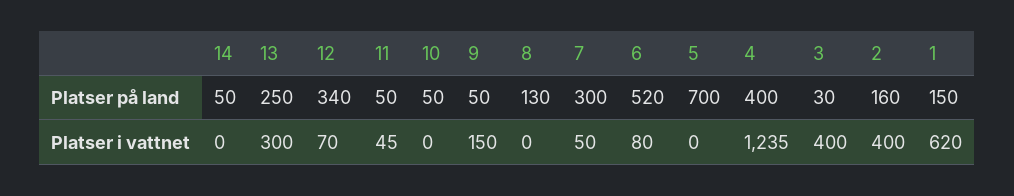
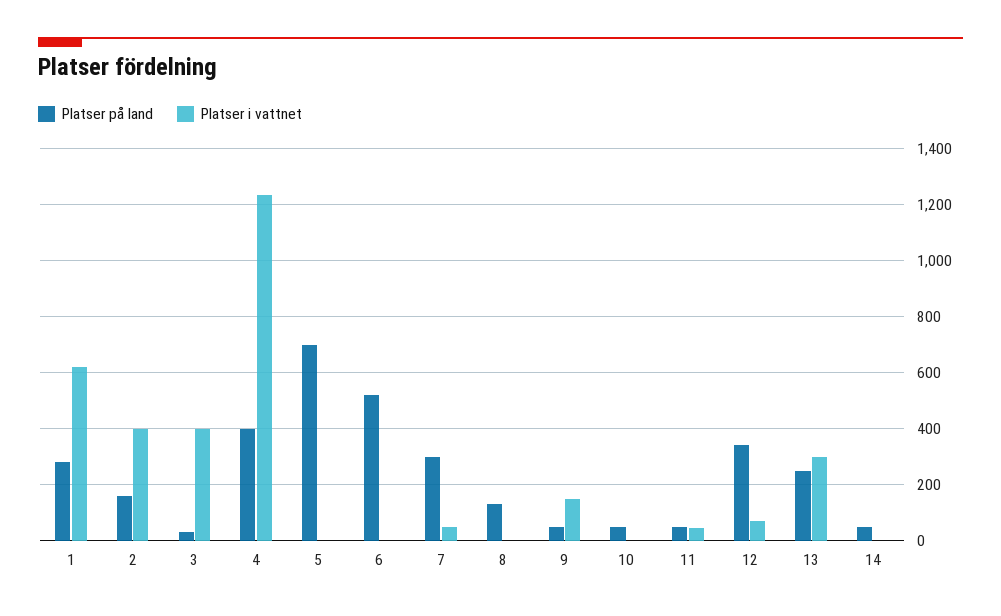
  {
    "Platser på land": {
      "14": 50,
      "13": 250,
      "12": 340,
      "11": 50,
      "10": 50,
      "9": 50,
      "8": 130,
      "7": 300,
      "6": 520,
      "5": 700,
      "4": 400,
      "3": 30,
      "2": 160,
-     "1": 150
+     "1": 275
    },
    "Platser i vattnet": {
      "14": 0,
      "13": 300,
      "12": 70,
      "11": 45,
      "10": 0,
      "9": 150,
      "8": 0,
      "7": 50,
-     "6": 80,
+     "6": 0,
      "5": 0,
      "4": 1235,
      "3": 400,
      "2": 400,
      "1": 620
    }
  }

